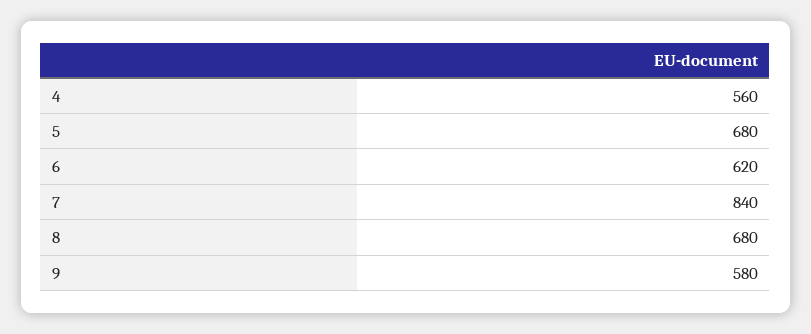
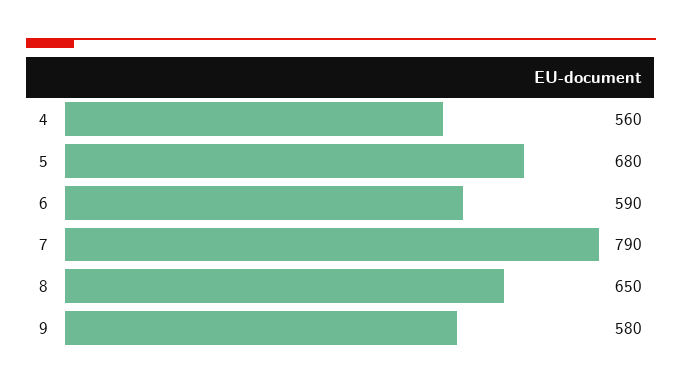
  {
    "4": 560,
    "5": 680,
-   "6": 620,
+   "6": 590,
-   "7": 840,
+   "7": 790,
-   "8": 680,
+   "8": 650,
    "9": 580
  }

